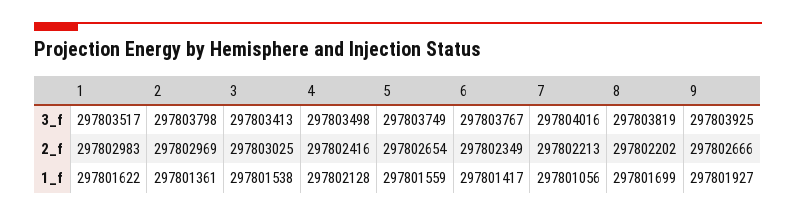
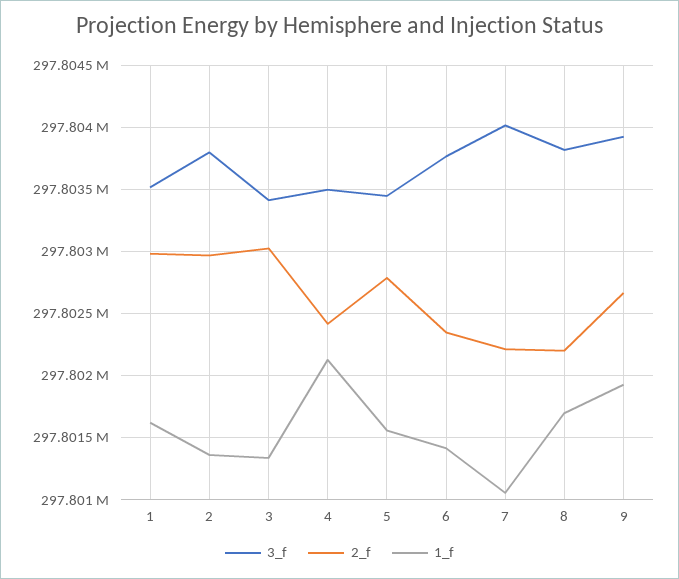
  {
    "3_f": {
      "1": 297803517,
      "2": 297803798,
      "3": 297803413,
      "4": 297803498,
-     "5": 297803749,
+     "5": 297803450,
      "6": 297803767,
      "7": 297804016,
      "8": 297803819,
      "9": 297803925
    },
    "2_f": {
      "1": 297802983,
      "2": 297802969,
      "3": 297803025,
      "4": 297802416,
-     "5": 297802654,
+     "5": 297802800,
      "6": 297802349,
      "7": 297802213,
      "8": 297802202,
      "9": 297802666
    },
    "1_f": {
      "1": 297801622,
      "2": 297801361,
-     "3": 297801538,
+     "3": 297801350,
      "4": 297802128,
      "5": 297801559,
      "6": 297801417,
      "7": 297801056,
      "8": 297801699,
      "9": 297801927
    }
  }

